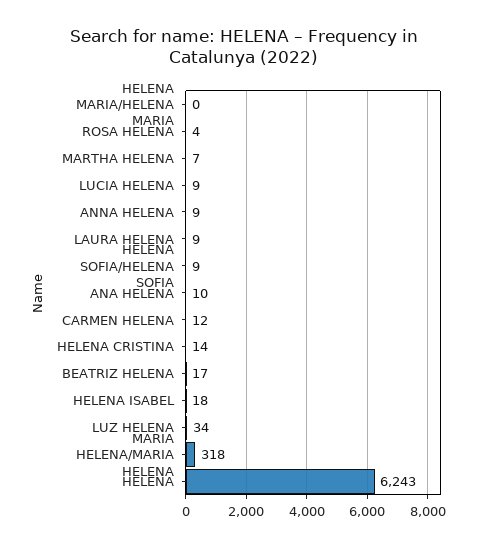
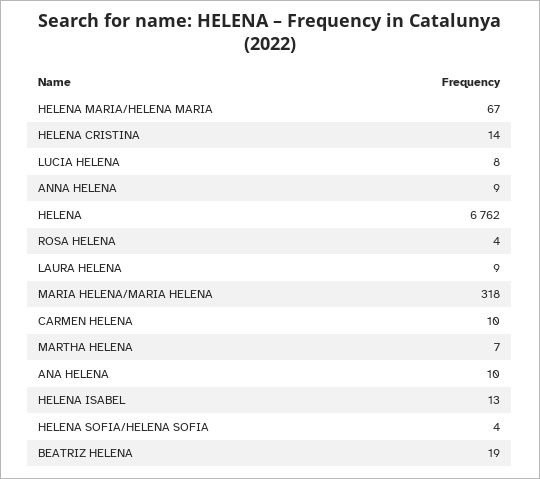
  {
-   "HELENA MARIA/HELENA MARIA": 0,
+   "HELENA MARIA/HELENA MARIA": 67,
    "ROSA HELENA": 4,
    "MARTHA HELENA": 7,
-   "LUCIA HELENA": 9,
+   "LUCIA HELENA": 8,
    "ANNA HELENA": 9,
    "LAURA HELENA": 9,
-   "HELENA SOFIA/HELENA SOFIA": 9,
+   "HELENA SOFIA/HELENA SOFIA": 4,
    "ANA HELENA": 10,
-   "CARMEN HELENA": 12,
+   "CARMEN HELENA": 10,
    "HELENA CRISTINA": 14,
-   "BEATRIZ HELENA": 17,
+   "BEATRIZ HELENA": 19,
-   "HELENA ISABEL": 18,
+   "HELENA ISABEL": 13,
-   "LUZ HELENA": 34,
    "MARIA HELENA/MARIA HELENA": 318,
-   "HELENA": 6243
+   "HELENA": 6762
  }

